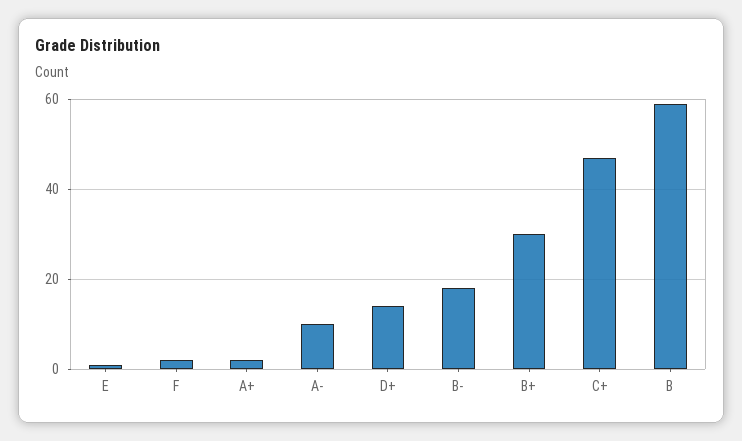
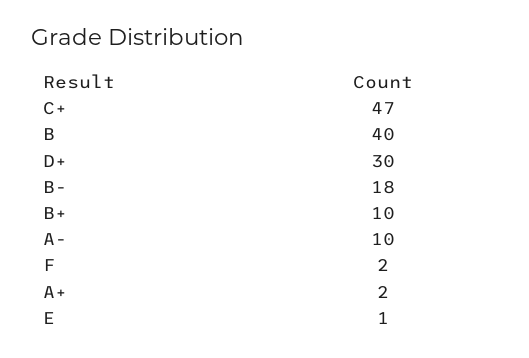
  {
    "E": 1,
    "F": 2,
    "A+": 2,
    "A-": 10,
-   "D+": 15,
+   "D+": 30,
    "B-": 18,
-   "B+": 30,
+   "B+": 10,
    "C+": 47,
-   "B": 60
+   "B": 40
  }

